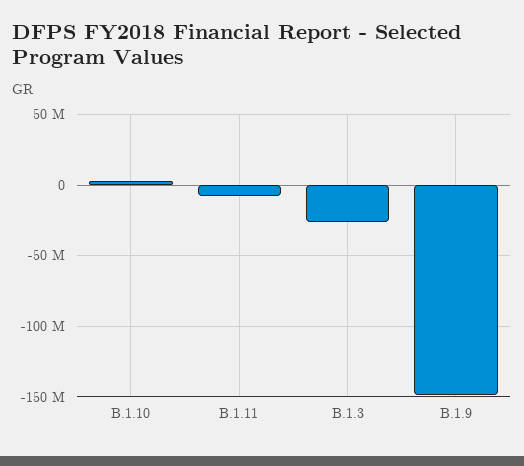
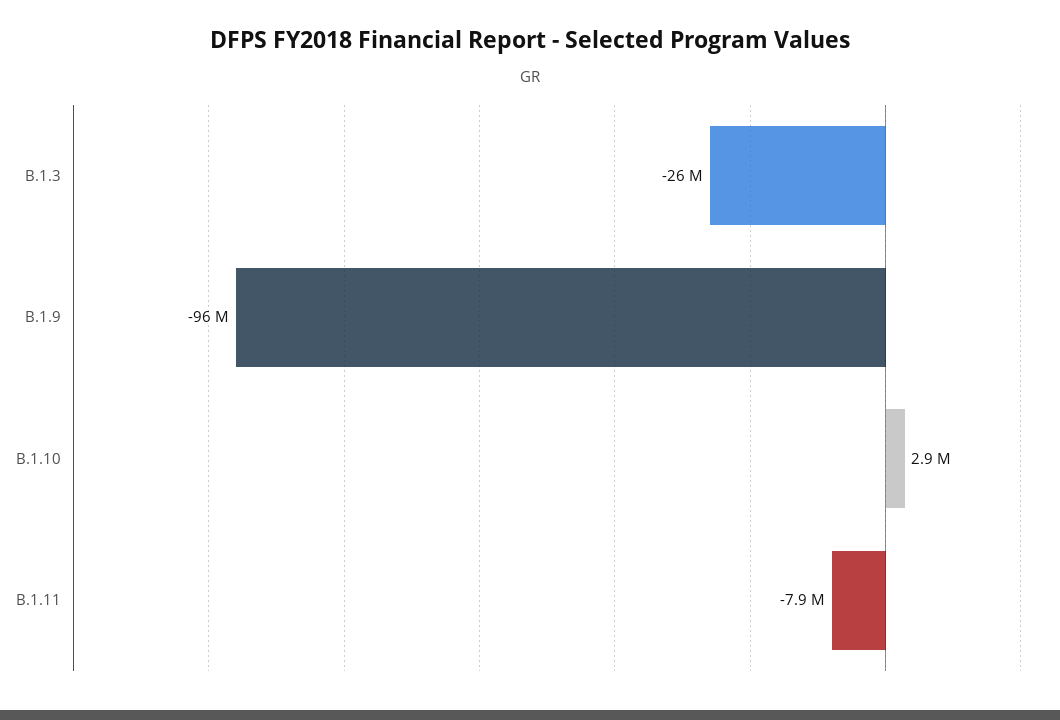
  {
    "B.1.10": 2900000,
    "B.1.11": -7900000,
    "B.1.3": -26000000,
-   "B.1.9": -150000000
+   "B.1.9": -96000000
  }

